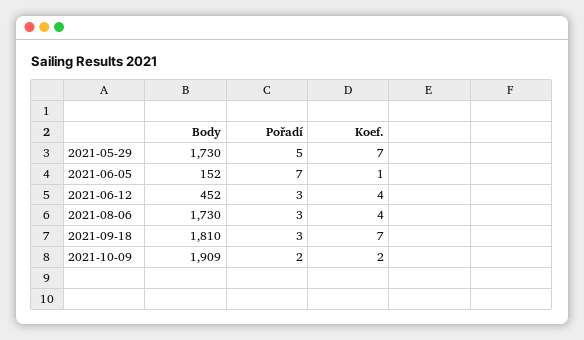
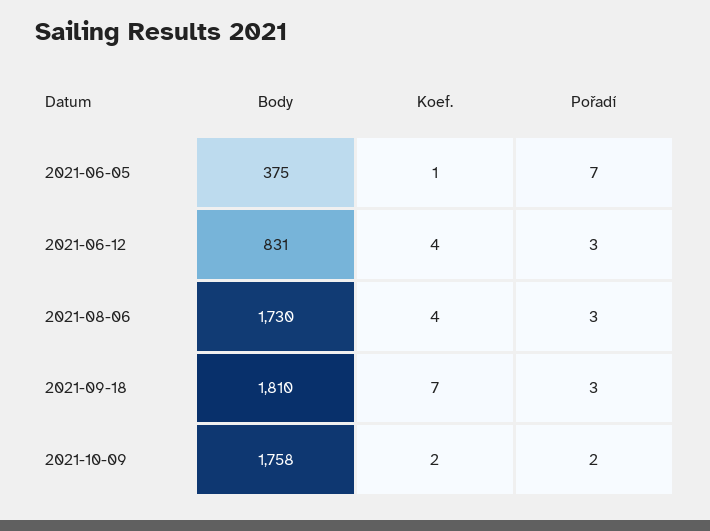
  {
    "Body": {
-     "2021-05-29": 1730,
-     "2021-06-05": 152,
+     "2021-06-05": 375,
-     "2021-06-12": 452,
+     "2021-06-12": 831,
      "2021-08-06": 1730,
      "2021-09-18": 1810,
-     "2021-10-09": 1909
+     "2021-10-09": 1758
    },
    "Pořadí": {
-     "2021-05-29": 5,
      "2021-06-05": 7,
      "2021-06-12": 3,
      "2021-08-06": 3,
      "2021-09-18": 3,
      "2021-10-09": 2
    },
    "Koef.": {
-     "2021-05-29": 7,
      "2021-06-05": 1,
      "2021-06-12": 4,
      "2021-08-06": 4,
      "2021-09-18": 7,
      "2021-10-09": 2
    }
  }

